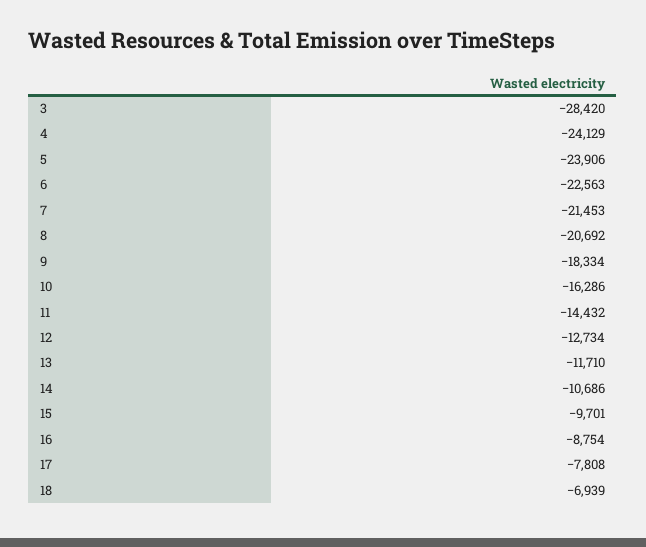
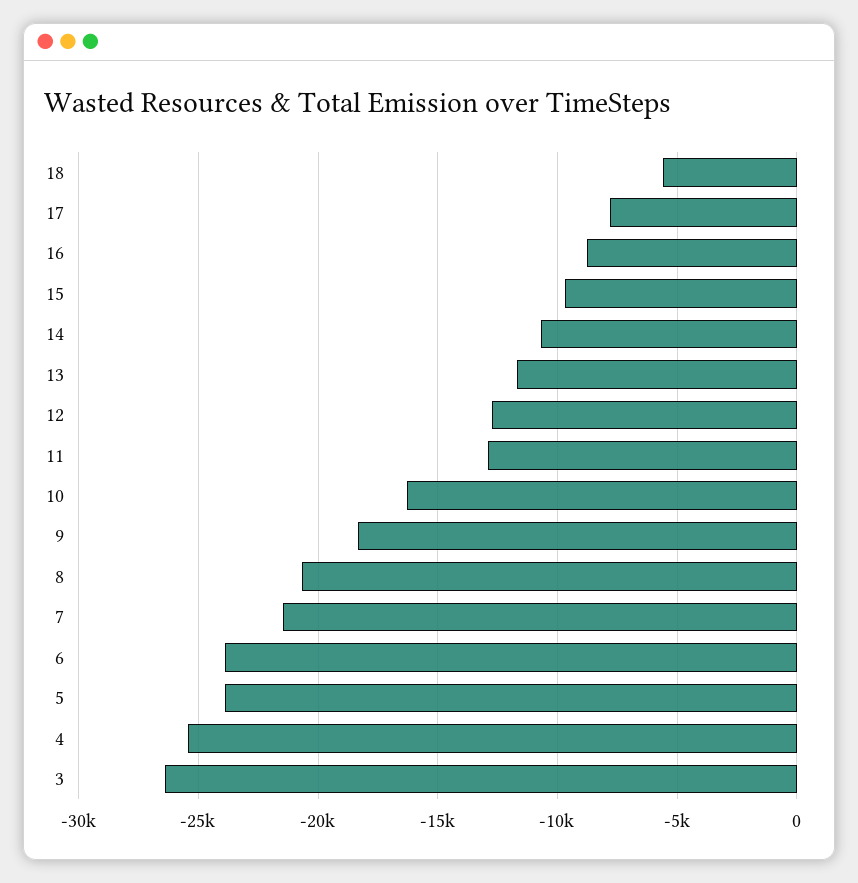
  {
-   "3": -28420,
+   "3": -26500,
-   "4": -24129,
+   "4": -25500,
    "5": -23906,
-   "6": -22563,
+   "6": -24000,
    "7": -21453,
    "8": -20692,
    "9": -18334,
    "10": -16286,
-   "11": -14432,
+   "11": -13000,
    "12": -12734,
    "13": -11710,
    "14": -10686,
    "15": -9701,
    "16": -8754,
    "17": -7808,
-   "18": -6939
+   "18": -5500
  }

